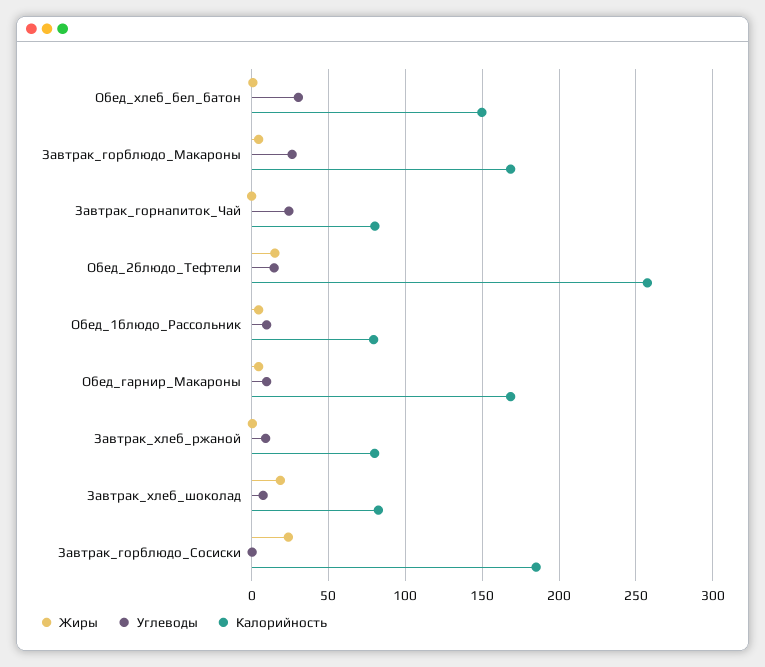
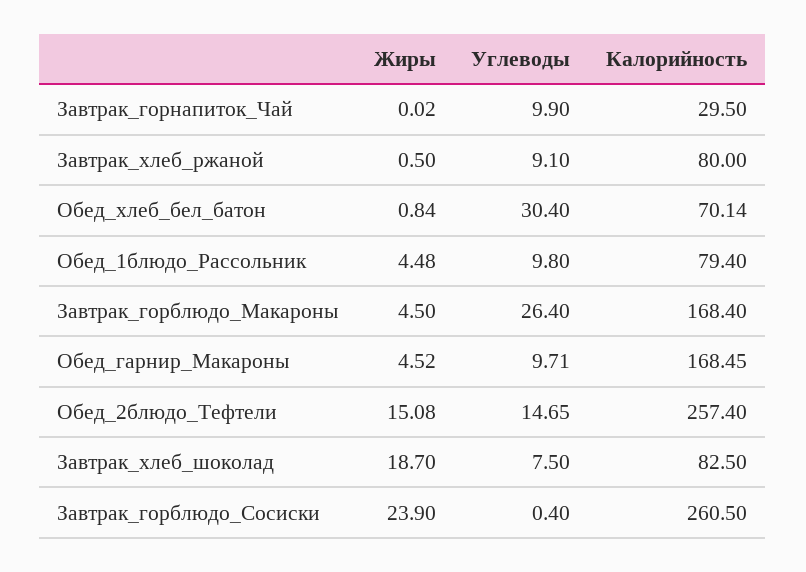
  {
    "Жиры": {
      "Обед_хлеб_бел_батон": 0.84,
      "Завтрак_горблюдо_Макароны": 4.5,
      "Завтрак_горнапиток_Чай": 0.02,
      "Обед_2блюдо_Тефтели": 15.08,
      "Обед_1блюдо_Рассольник": 4.48,
      "Обед_гарнир_Макароны": 4.52,
      "Завтрак_хлеб_ржаной": 0.5,
      "Завтрак_хлеб_шоколад": 18.7,
      "Завтрак_горблюдо_Сосиски": 23.9
    },
    "Углеводы": {
      "Обед_хлеб_бел_батон": 30.4,
      "Завтрак_горблюдо_Макароны": 26.4,
-     "Завтрак_горнапиток_Чай": 25,
+     "Завтрак_горнапиток_Чай": 9.9,
      "Обед_2блюдо_Тефтели": 14.65,
      "Обед_1блюдо_Рассольник": 9.8,
      "Обед_гарнир_Макароны": 9.71,
      "Завтрак_хлеб_ржаной": 9.1,
      "Завтрак_хлеб_шоколад": 7.5,
      "Завтрак_горблюдо_Сосиски": 0.4
    },
    "Калорийность": {
-     "Обед_хлеб_бел_батон": 150,
+     "Обед_хлеб_бел_батон": 70.14,
      "Завтрак_горблюдо_Макароны": 168.4,
-     "Завтрак_горнапиток_Чай": 80,
+     "Завтрак_горнапиток_Чай": 29.5,
      "Обед_2блюдо_Тефтели": 257.4,
      "Обед_1блюдо_Рассольник": 79.4,
      "Обед_гарнир_Макароны": 168.45,
      "Завтрак_хлеб_ржаной": 80,
      "Завтрак_хлеб_шоколад": 82.5,
-     "Завтрак_горблюдо_Сосиски": 185
+     "Завтрак_горблюдо_Сосиски": 260.5
    }
  }

